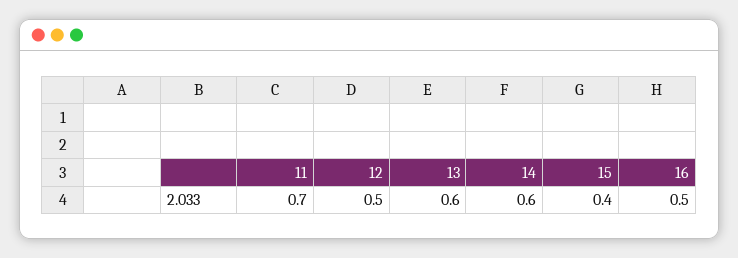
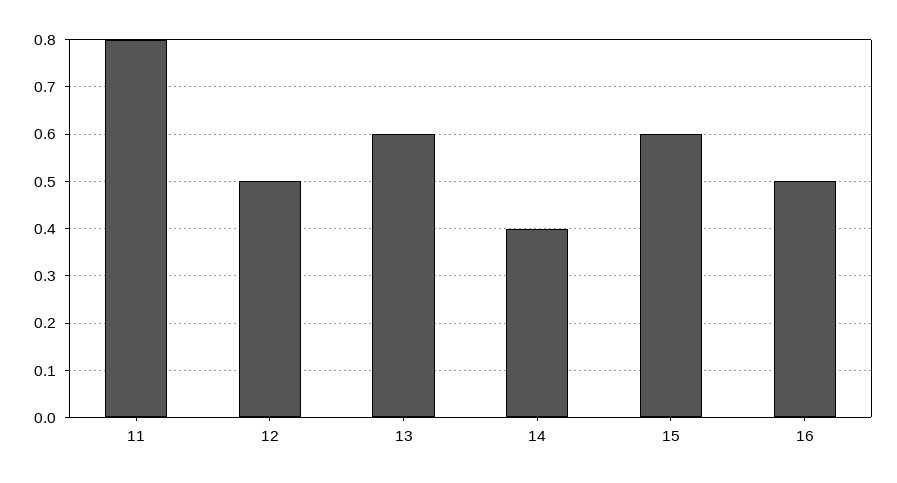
  {
-   "11": 0.7,
+   "11": 0.8,
    "12": 0.5,
    "13": 0.6,
-   "14": 0.6,
+   "14": 0.4,
-   "15": 0.4,
+   "15": 0.6,
    "16": 0.5
  }

